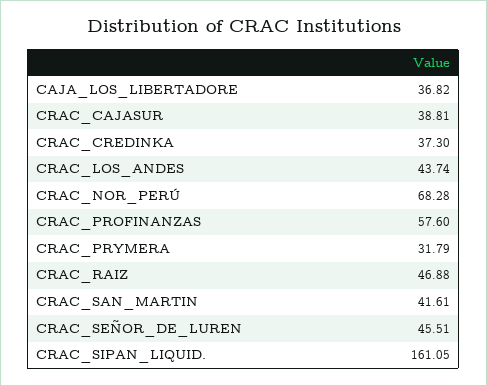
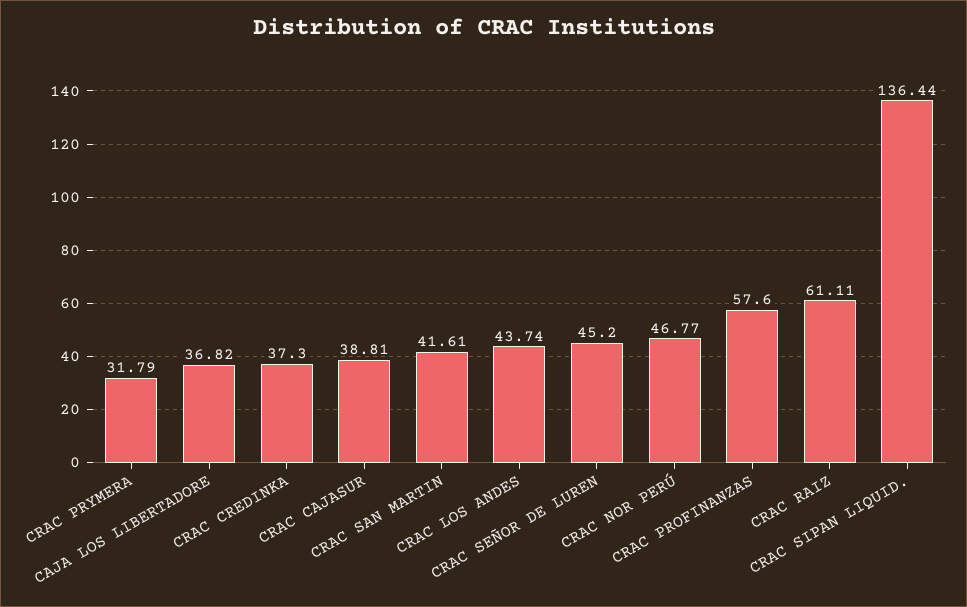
  {
    "CAJA_LOS_LIBERTADORE": 36.82,
    "CRAC_CAJASUR": 38.81,
    "CRAC_CREDINKA": 37.3,
    "CRAC_LOS_ANDES": 43.74,
-   "CRAC_NOR_PERÚ": 68.28,
+   "CRAC_NOR_PERÚ": 46.77,
    "CRAC_PROFINANZAS": 57.6,
    "CRAC_PRYMERA": 31.79,
-   "CRAC_RAIZ": 46.88,
+   "CRAC_RAIZ": 61.11,
    "CRAC_SAN_MARTIN": 41.61,
-   "CRAC_SEÑOR_DE_LUREN": 45.51,
+   "CRAC_SEÑOR_DE_LUREN": 45.2,
-   "CRAC_SIPAN_LIQUID.": 161.05
+   "CRAC_SIPAN_LIQUID.": 136.44
  }

